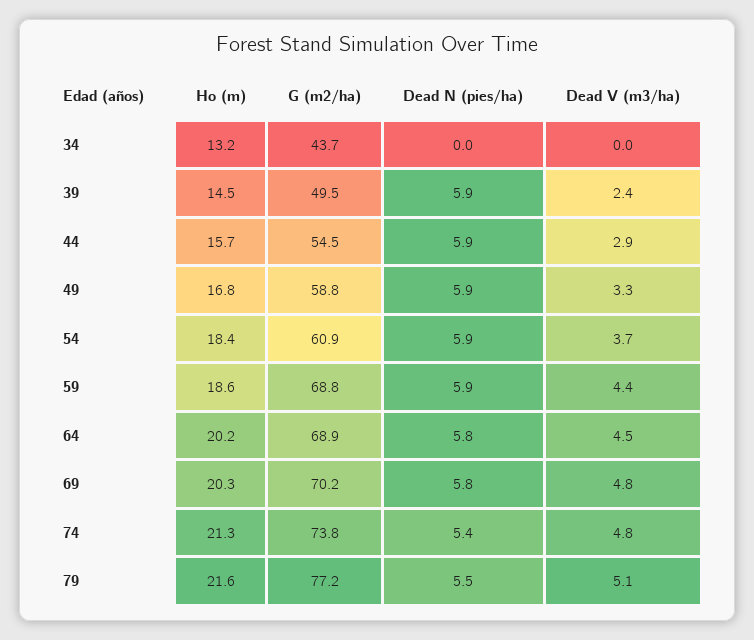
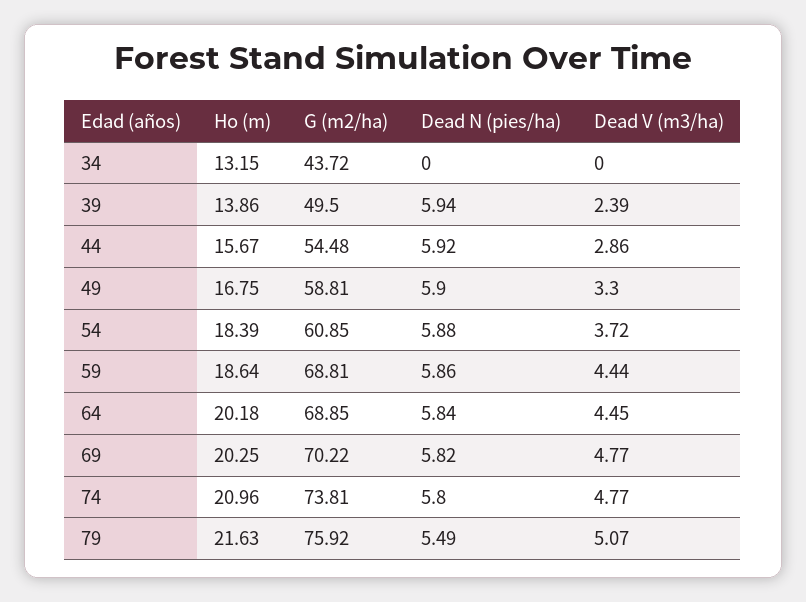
  {
    "Ho (m)": {
      "34": 13.15,
-     "39": 14.5,
+     "39": 13.86,
      "44": 15.67,
      "49": 16.75,
      "54": 18.39,
      "59": 18.64,
      "64": 20.18,
      "69": 20.25,
-     "74": 21.3,
+     "74": 20.96,
      "79": 21.63
    },
    "G (m2/ha)": {
      "34": 43.72,
      "39": 49.5,
      "44": 54.48,
      "49": 58.81,
      "54": 60.85,
      "59": 68.81,
      "64": 68.85,
      "69": 70.22,
      "74": 73.81,
-     "79": 77.2
+     "79": 75.92
    },
    "Dead N (pies/ha)": {
      "34": 0,
      "39": 5.94,
      "44": 5.92,
      "49": 5.9,
      "54": 5.88,
      "59": 5.86,
      "64": 5.84,
      "69": 5.82,
-     "74": 5.4,
+     "74": 5.8,
      "79": 5.49
    },
    "Dead V (m3/ha)": {
      "34": 0,
      "39": 2.39,
      "44": 2.86,
      "49": 3.3,
      "54": 3.72,
      "59": 4.44,
      "64": 4.45,
      "69": 4.77,
      "74": 4.77,
      "79": 5.07
    }
  }

